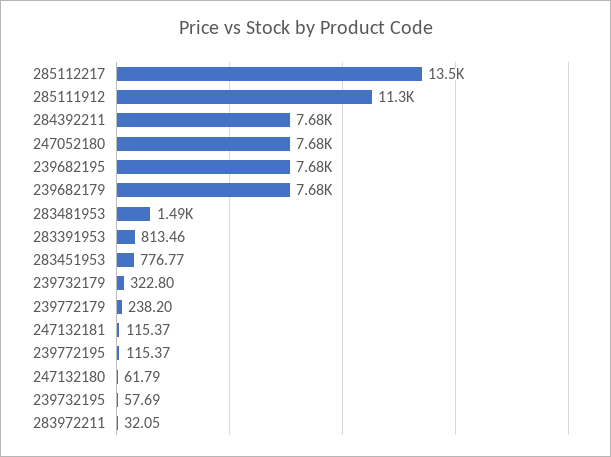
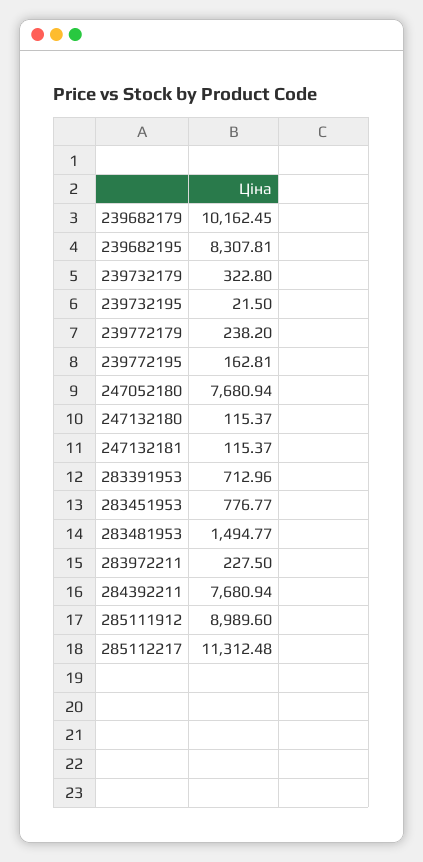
  {
-   "285112217": 13500,
+   "285112217": 11312.48,
-   "285111912": 11300,
+   "285111912": 8989.6,
    "284392211": 7680.94,
    "247052180": 7680.94,
-   "239682195": 7680,
+   "239682195": 8307.81,
-   "239682179": 7680,
+   "239682179": 10162.45,
    "283481953": 1494.77,
-   "283391953": 813.46,
+   "283391953": 712.96,
    "283451953": 776.77,
    "239732179": 322.8,
    "239772179": 238.2,
    "247132181": 115.37,
-   "239772195": 115.37,
+   "239772195": 162.81,
-   "247132180": 61.79,
+   "247132180": 115.37,
-   "239732195": 57.69,
+   "239732195": 21.5,
-   "283972211": 32.05
+   "283972211": 227.5
  }

